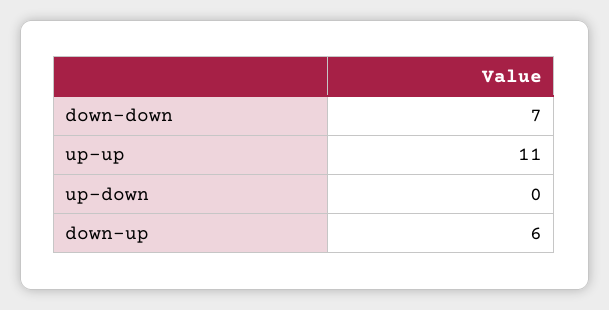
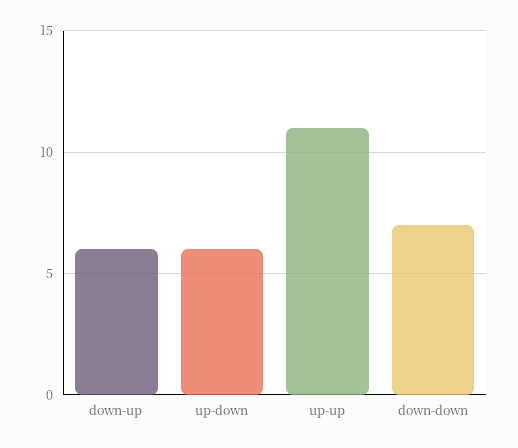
  {
    "down-down": 7,
    "up-up": 11,
-   "up-down": 0,
+   "up-down": 6,
    "down-up": 6
  }

